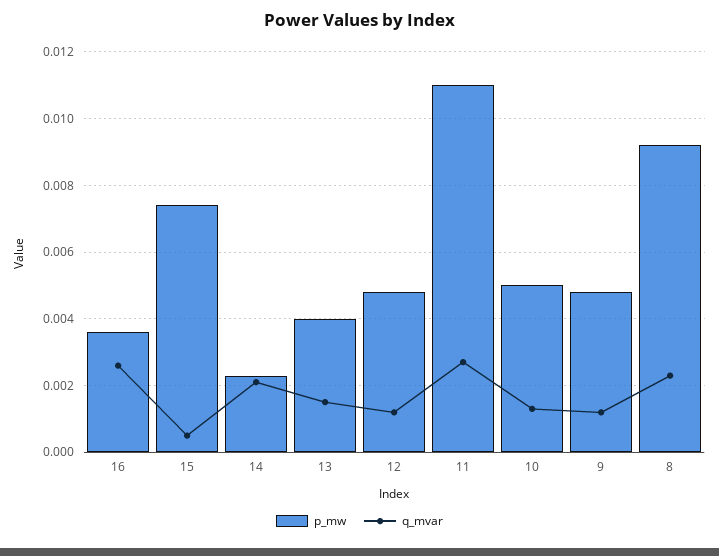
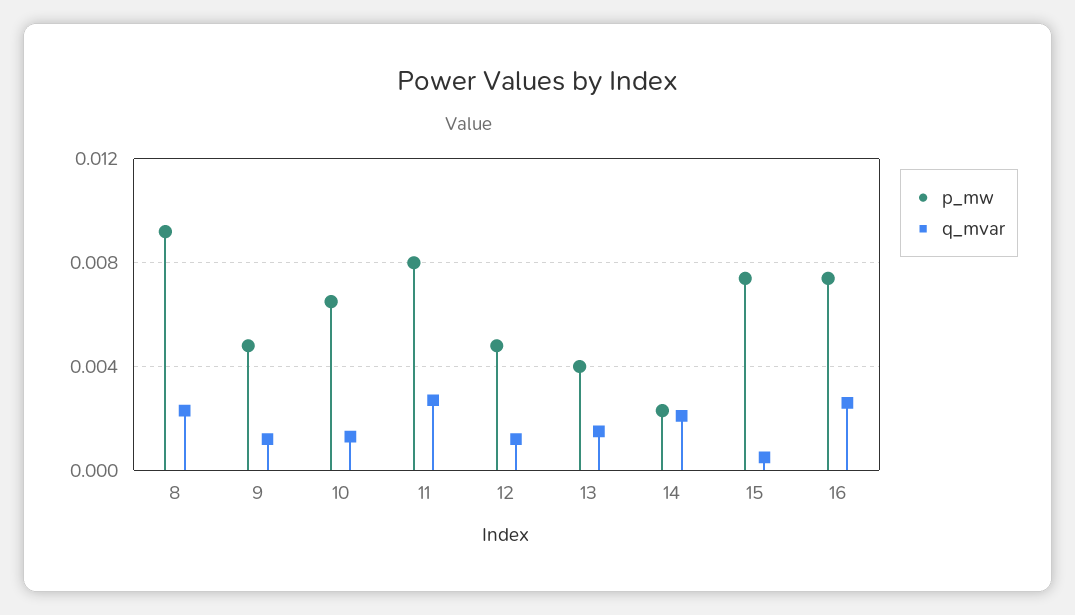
  {
    "p_mw": {
-     "16": 0.0035,
+     "16": 0.0075,
      "15": 0.0075,
      "14": 0.0025,
      "13": 0.004,
      "12": 0.005,
-     "11": 0.011,
+     "11": 0.008,
-     "10": 0.005,
+     "10": 0.0065,
      "9": 0.005,
      "8": 0.009
    },
    "q_mvar": {
      "16": 0.0025,
      "15": 0.0005,
      "14": 0.002,
      "13": 0.0015,
      "12": 0.001,
      "11": 0.0025,
      "10": 0.0015,
      "9": 0.001,
      "8": 0.0025
    }
  }

